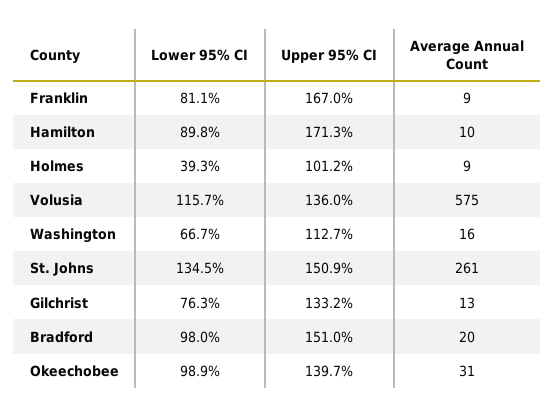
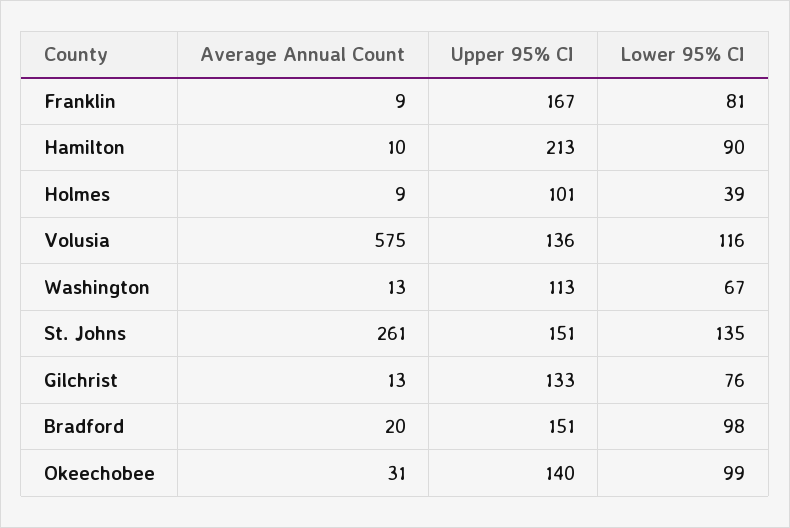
  {
    "Lower 95% CI": {
      "Franklin": 81.1,
      "Hamilton": 89.8,
      "Holmes": 39.3,
      "Volusia": 115.7,
      "Washington": 66.7,
      "St. Johns": 134.5,
      "Gilchrist": 76.3,
      "Bradford": 98,
      "Okeechobee": 98.9
    },
    "Upper 95% CI": {
      "Franklin": 167,
-     "Hamilton": 171.3,
+     "Hamilton": 213,
      "Holmes": 101.2,
      "Volusia": 136,
      "Washington": 112.7,
      "St. Johns": 150.9,
      "Gilchrist": 133.2,
      "Bradford": 151,
      "Okeechobee": 139.7
    },
    "Average Annual Count": {
      "Franklin": 9,
      "Hamilton": 10,
      "Holmes": 9,
      "Volusia": 575,
-     "Washington": 16,
+     "Washington": 13,
      "St. Johns": 261,
      "Gilchrist": 13,
      "Bradford": 20,
      "Okeechobee": 31
    }
  }

